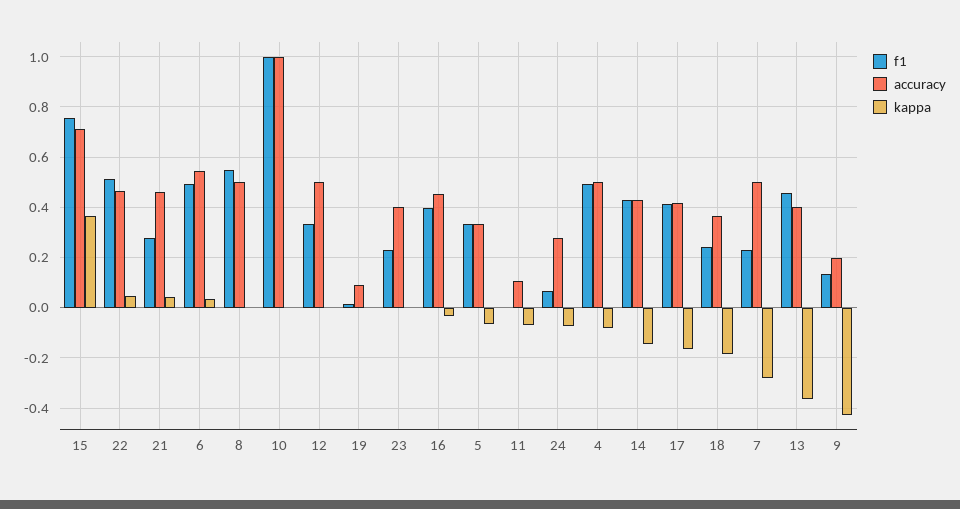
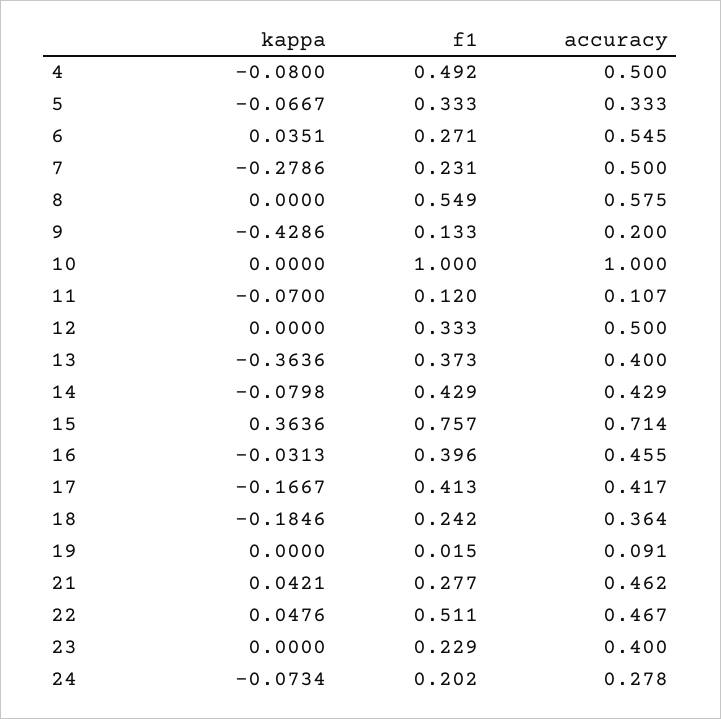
  {
    "f1": {
      "15": 0.757,
      "22": 0.511,
      "21": 0.277,
-     "6": 0.5,
+     "6": 0.271,
      "8": 0.549,
      "10": 1,
      "12": 0.333,
      "19": 0.015,
      "23": 0.229,
      "16": 0.396,
      "5": 0.333,
-     "11": 0,
+     "11": 0.12,
-     "24": 0.075,
+     "24": 0.202,
      "4": 0.492,
      "14": 0.429,
      "17": 0.413,
      "18": 0.242,
      "7": 0.231,
-     "13": 0.45,
+     "13": 0.373,
      "9": 0.133
    },
    "accuracy": {
      "15": 0.714,
      "22": 0.467,
      "21": 0.462,
      "6": 0.545,
-     "8": 0.5,
+     "8": 0.575,
      "10": 1,
      "12": 0.5,
      "19": 0.091,
      "23": 0.4,
      "16": 0.455,
      "5": 0.333,
      "11": 0.107,
      "24": 0.278,
      "4": 0.5,
      "14": 0.429,
      "17": 0.417,
      "18": 0.364,
      "7": 0.5,
      "13": 0.4,
      "9": 0.2
    },
    "kappa": {
      "15": 0.3636,
      "22": 0.0476,
      "21": 0.0421,
      "6": 0.0351,
      "8": 0,
      "10": 0,
      "12": 0,
      "19": 0,
      "23": 0,
      "16": -0.0313,
      "5": -0.0667,
      "11": -0.07,
      "24": -0.0734,
      "4": -0.08,
-     "14": -0.15,
+     "14": -0.0798,
      "17": -0.1667,
      "18": -0.1846,
      "7": -0.2786,
      "13": -0.3636,
      "9": -0.4286
    }
  }

